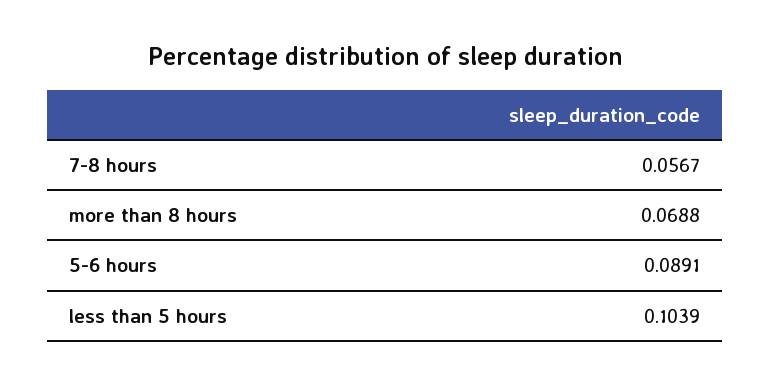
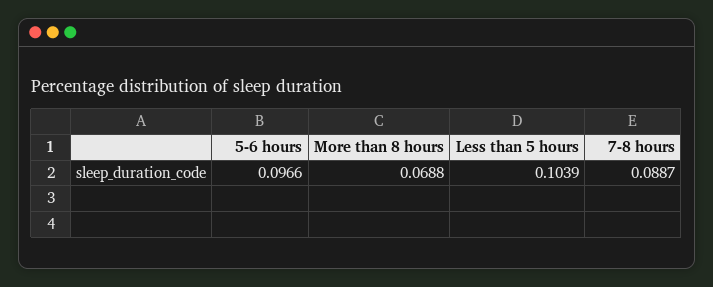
  {
-   "7-8 hours": 0.0567,
+   "7-8 hours": 0.0887,
    "more than 8 hours": 0.0688,
-   "5-6 hours": 0.0891,
+   "5-6 hours": 0.0966,
    "less than 5 hours": 0.1039
  }

